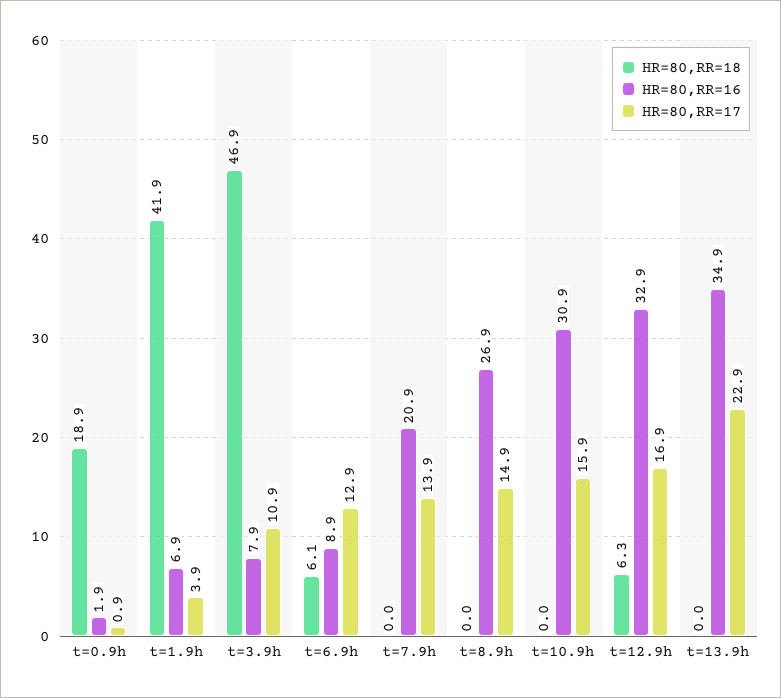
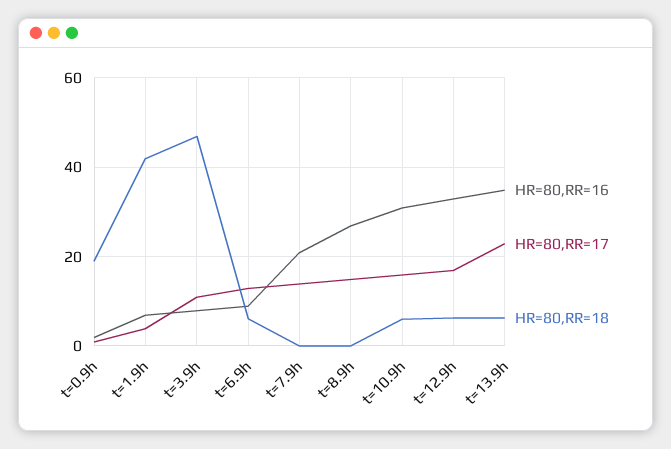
  {
    "HR=80,RR=18": {
      "t=0.9h": 18.9,
      "t=1.9h": 41.9,
      "t=3.9h": 46.9,
      "t=6.9h": 6.1,
      "t=7.9h": 0,
      "t=8.9h": 0,
-     "t=10.9h": 0,
+     "t=10.9h": 6,
      "t=12.9h": 6.3,
-     "t=13.9h": 0
+     "t=13.9h": 6
    },
    "HR=80,RR=16": {
      "t=0.9h": 1.9,
      "t=1.9h": 6.9,
      "t=3.9h": 7.9,
      "t=6.9h": 8.9,
      "t=7.9h": 20.9,
      "t=8.9h": 26.9,
      "t=10.9h": 30.9,
      "t=12.9h": 32.9,
      "t=13.9h": 34.9
    },
    "HR=80,RR=17": {
      "t=0.9h": 0.9,
      "t=1.9h": 3.9,
      "t=3.9h": 10.9,
      "t=6.9h": 12.9,
      "t=7.9h": 13.9,
      "t=8.9h": 14.9,
      "t=10.9h": 15.9,
      "t=12.9h": 16.9,
      "t=13.9h": 22.9
    }
  }

